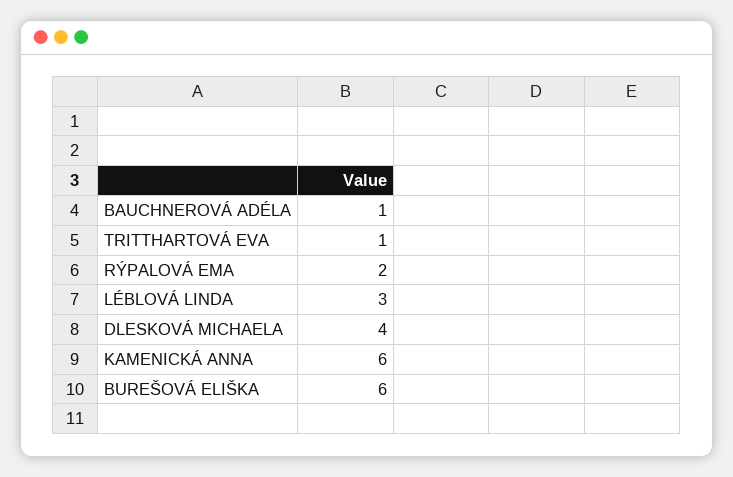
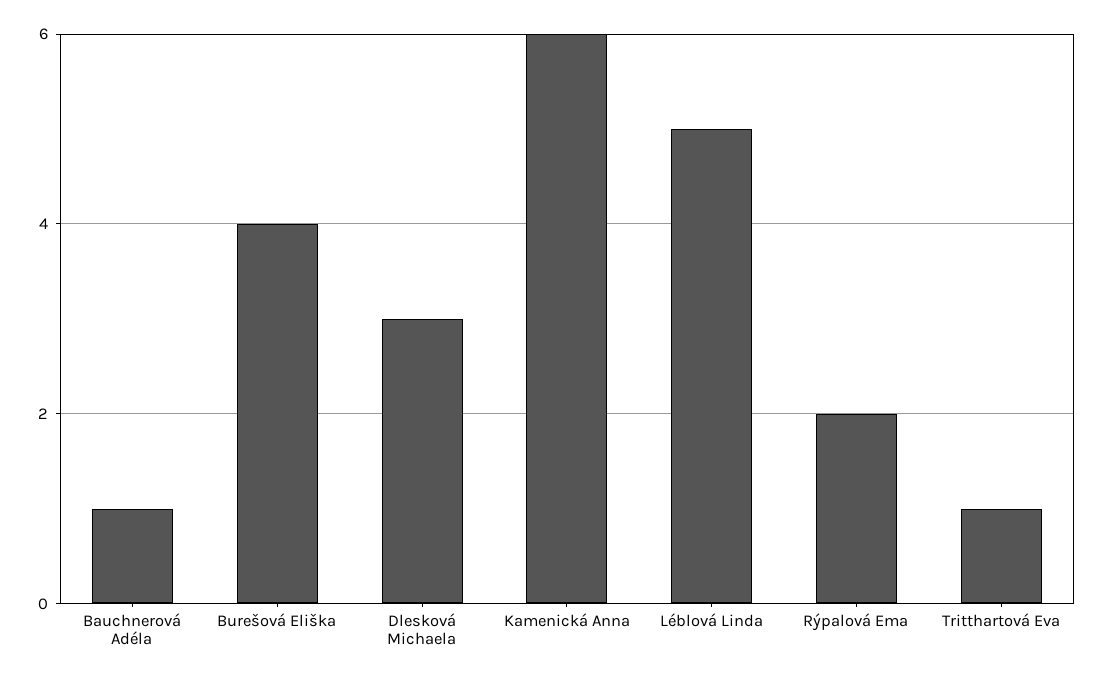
  {
    "BAUCHNEROVÁ ADÉLA": 1,
    "TRITTHARTOVÁ EVA": 1,
    "RÝPALOVÁ EMA": 2,
-   "LÉBLOVÁ LINDA": 3,
+   "LÉBLOVÁ LINDA": 5,
-   "DLESKOVÁ MICHAELA": 4,
+   "DLESKOVÁ MICHAELA": 3,
    "KAMENICKÁ ANNA": 6,
-   "BUREŠOVÁ ELIŠKA": 6
+   "BUREŠOVÁ ELIŠKA": 4
  }

